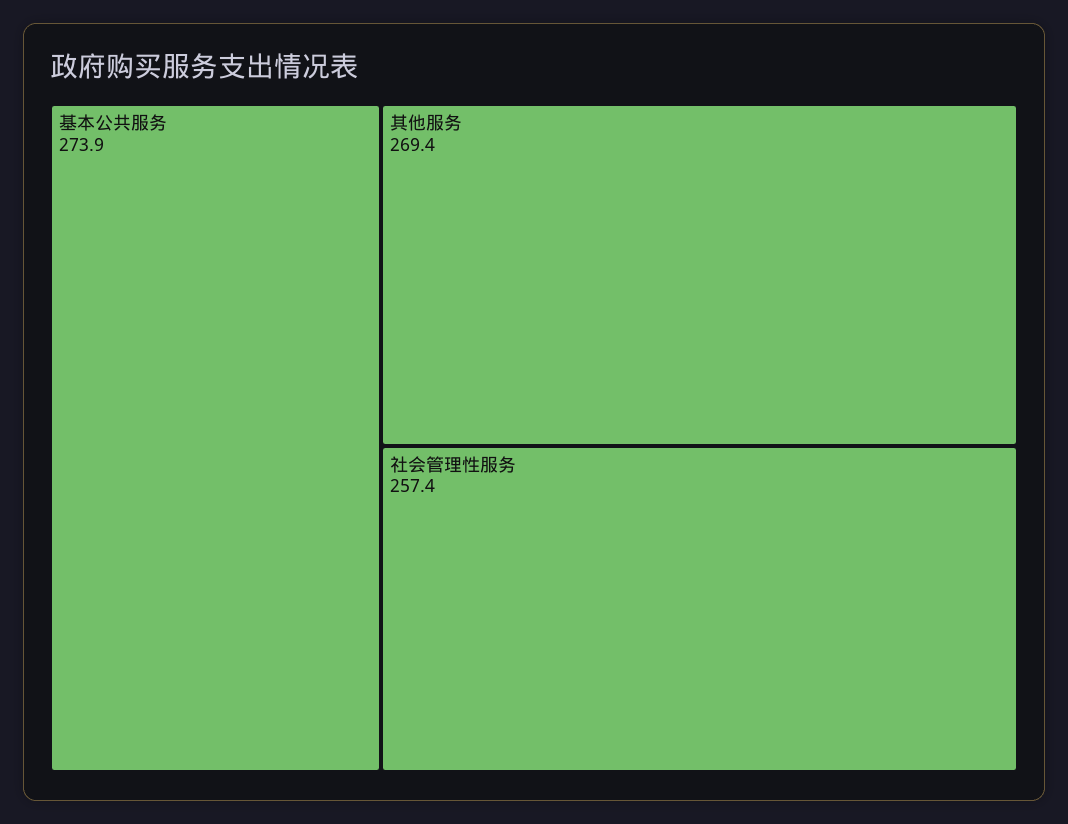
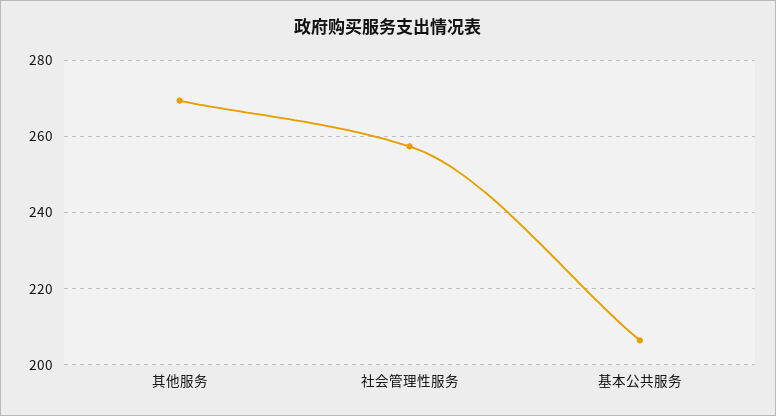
  {
-   "基本公共服务": 273.9,
+   "基本公共服务": 206,
    "其他服务": 269.4,
    "社会管理性服务": 257.4
  }

